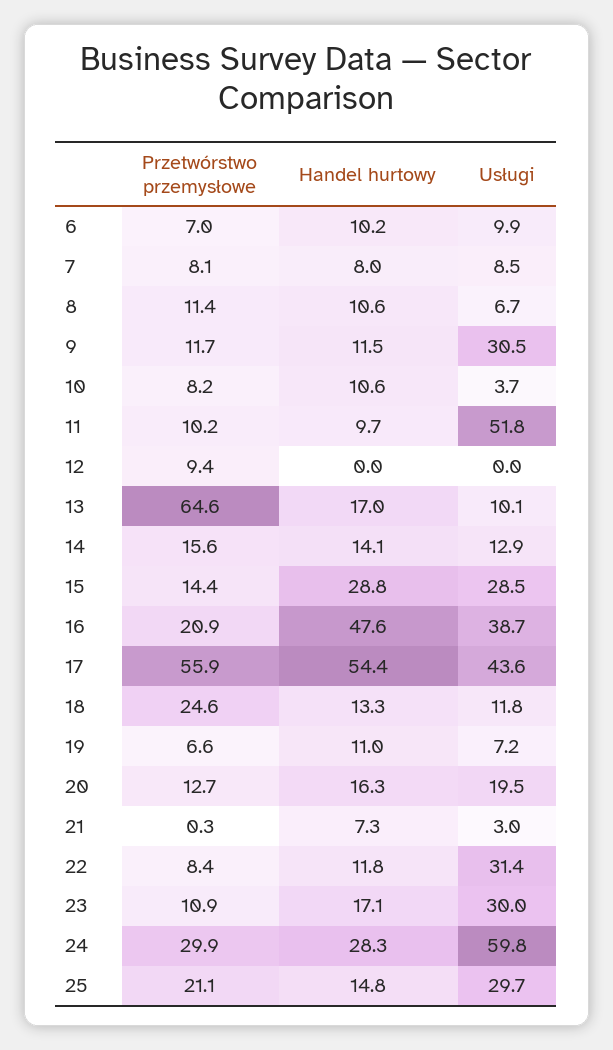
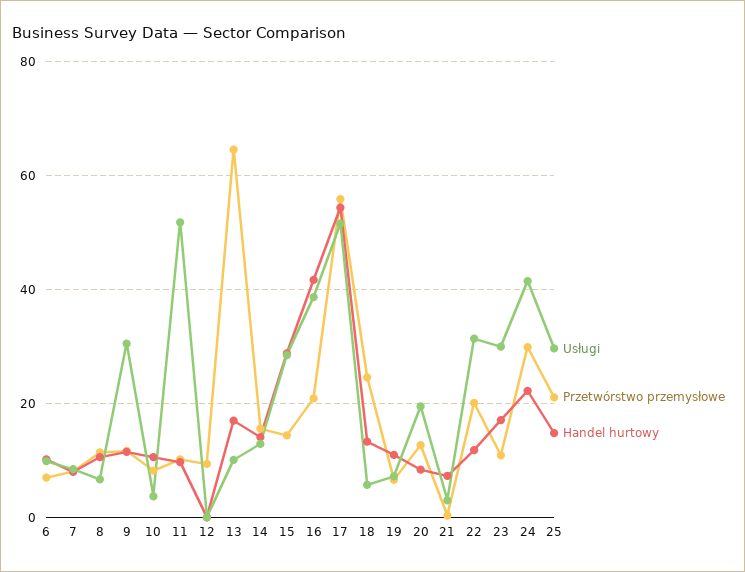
  {
    "Przetwórstwo przemysłowe": {
      "6": 7,
      "7": 8.1,
      "8": 11.4,
      "9": 11.7,
      "10": 8.2,
      "11": 10.2,
      "12": 9.4,
      "13": 64.6,
      "14": 15.6,
      "15": 14.4,
      "16": 20.9,
      "17": 55.9,
      "18": 24.6,
      "19": 6.6,
      "20": 12.7,
      "21": 0.3,
-     "22": 8.4,
+     "22": 20,
      "23": 10.9,
      "24": 29.9,
      "25": 21.1
    },
    "Handel hurtowy": {
      "6": 10.2,
      "7": 8,
      "8": 10.6,
      "9": 11.5,
      "10": 10.6,
      "11": 9.7,
      "12": 0,
      "13": 17,
      "14": 14.1,
      "15": 28.8,
-     "16": 47.6,
+     "16": 42,
      "17": 54.4,
      "18": 13.3,
      "19": 11,
-     "20": 16.3,
+     "20": 8,
      "21": 7.3,
      "22": 11.8,
      "23": 17.1,
-     "24": 28.3,
+     "24": 22,
      "25": 14.8
    },
    "Usługi": {
      "6": 9.9,
      "7": 8.5,
      "8": 6.7,
      "9": 30.5,
      "10": 3.7,
      "11": 51.8,
      "12": 0,
      "13": 10.1,
      "14": 12.9,
      "15": 28.5,
      "16": 38.7,
-     "17": 43.6,
+     "17": 52,
-     "18": 11.8,
+     "18": 6,
      "19": 7.2,
      "20": 19.5,
      "21": 3,
      "22": 31.4,
      "23": 30,
-     "24": 59.8,
+     "24": 42,
      "25": 29.7
    }
  }

